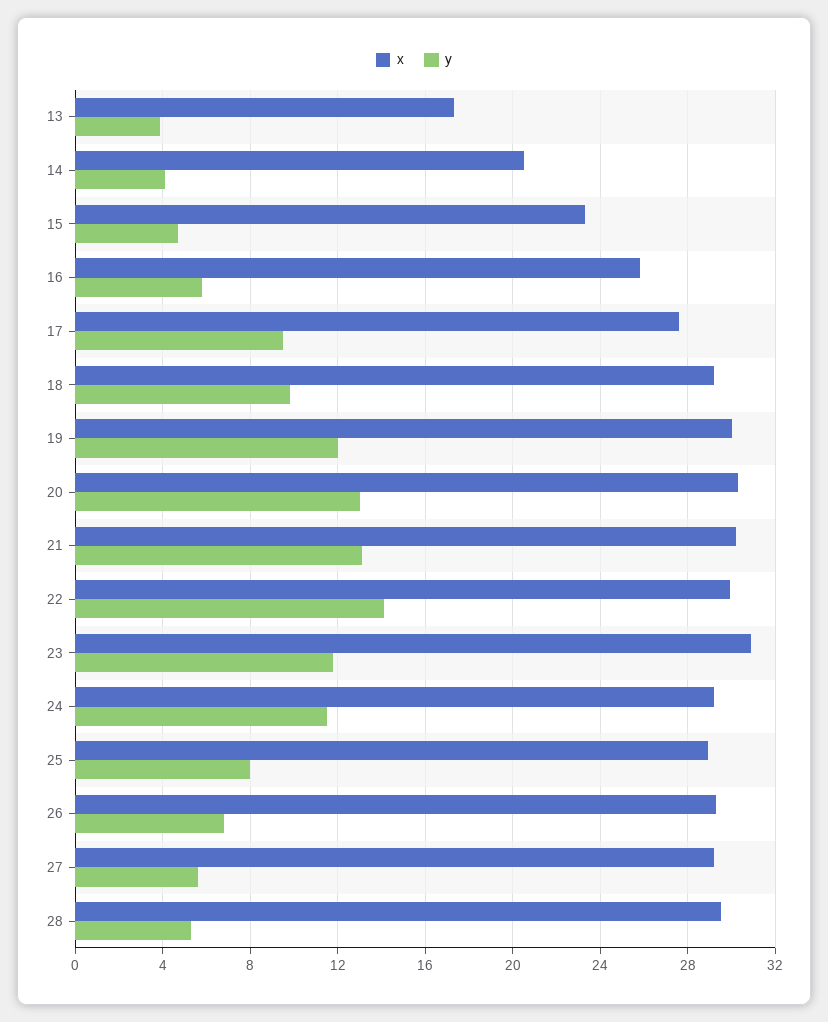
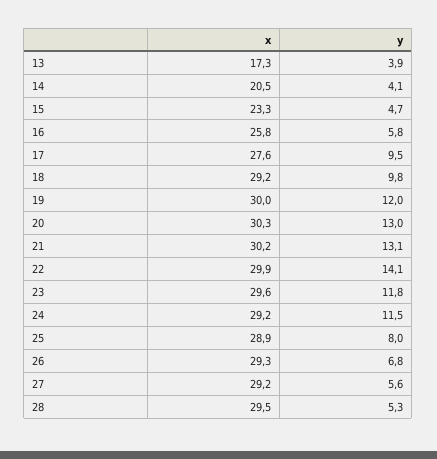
  {
    "x": {
      "13": 17.3,
      "14": 20.5,
      "15": 23.3,
      "16": 25.8,
      "17": 27.6,
      "18": 29.2,
      "19": 30,
      "20": 30.3,
      "21": 30.2,
      "22": 29.9,
-     "23": 31,
+     "23": 29.6,
      "24": 29.2,
      "25": 28.9,
      "26": 29.3,
      "27": 29.2,
      "28": 29.5
    },
    "y": {
      "13": 3.9,
      "14": 4.1,
      "15": 4.7,
      "16": 5.8,
      "17": 9.5,
      "18": 9.8,
      "19": 12,
      "20": 13,
      "21": 13.1,
      "22": 14.1,
      "23": 11.8,
      "24": 11.5,
      "25": 8,
      "26": 6.8,
      "27": 5.6,
      "28": 5.3
    }
  }

